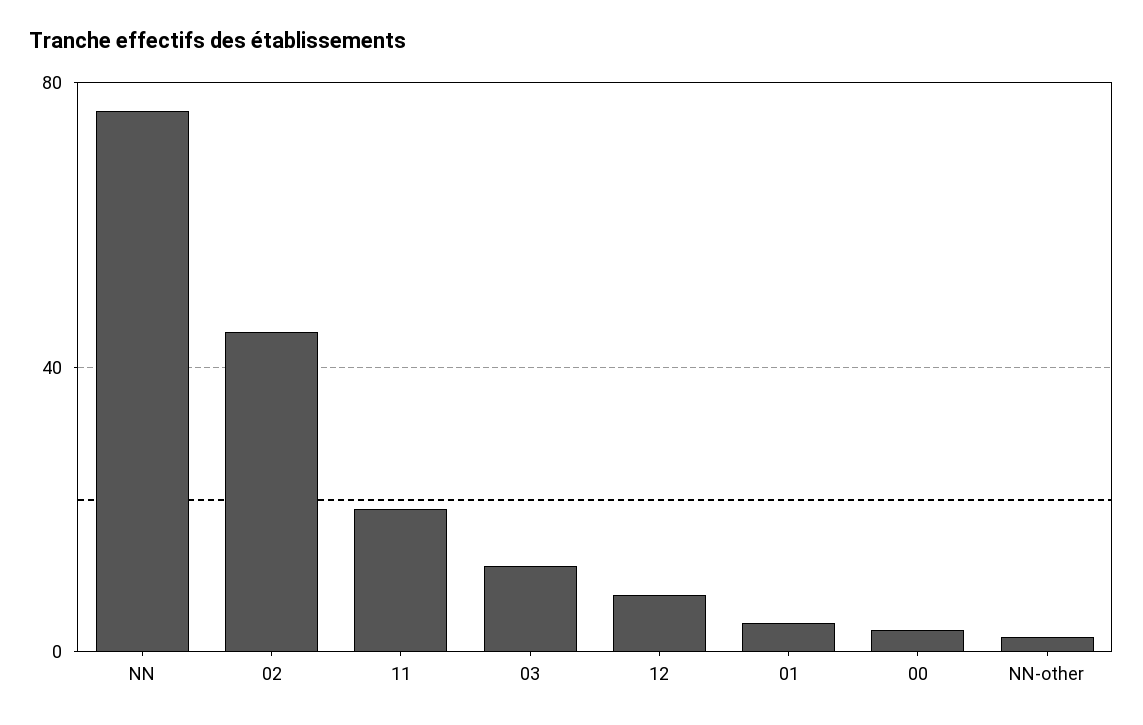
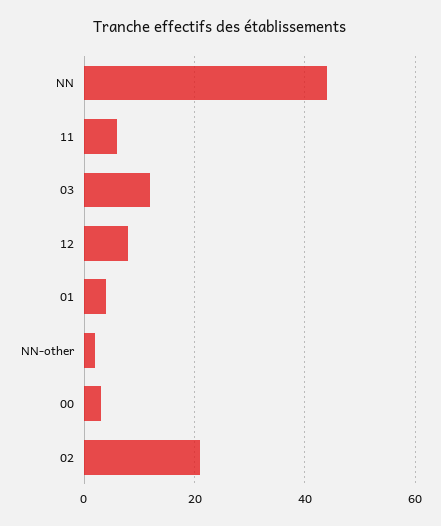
  {
-   "NN": 75,
+   "NN": 45,
-   "02": 45,
+   "02": 20,
-   "11": 20,
+   "11": 5,
    "03": 10,
    "12": 10,
    "01": 5,
    "00": 5,
    "NN-other": 0
  }

